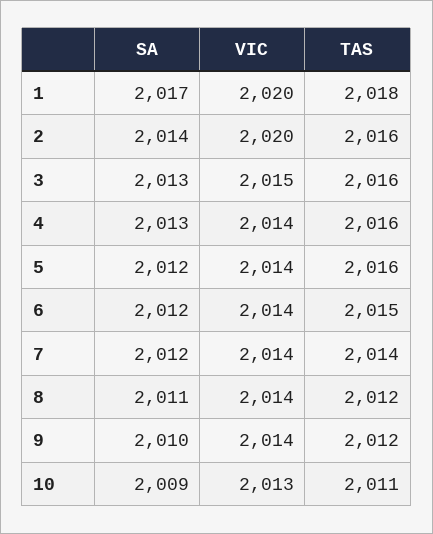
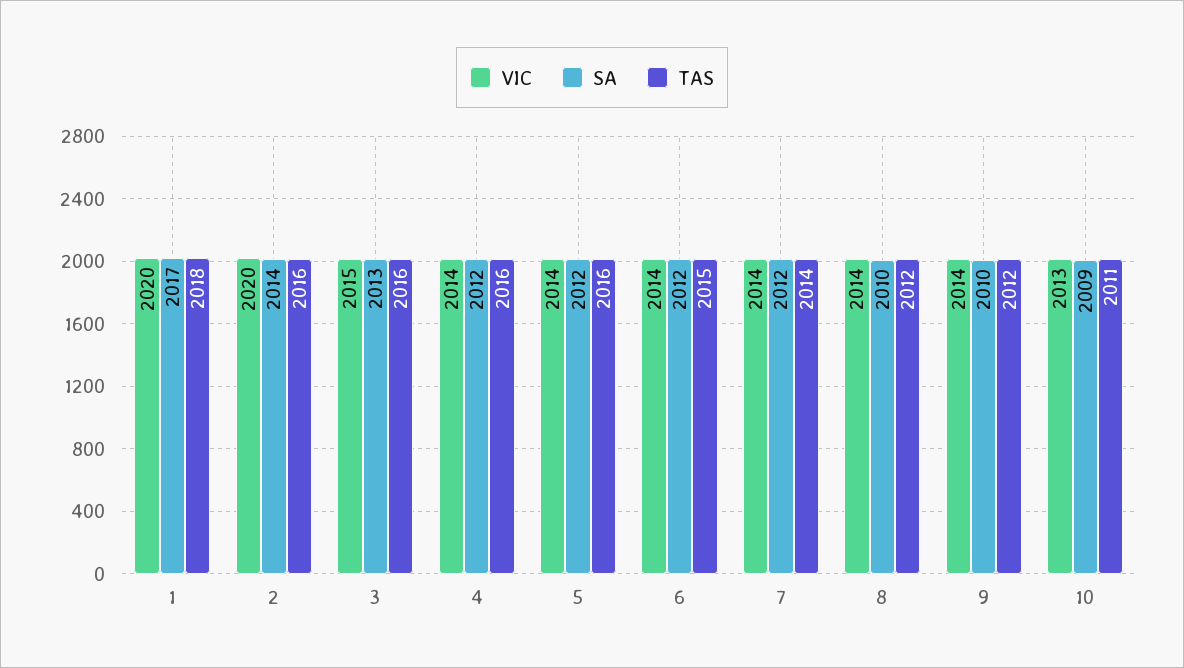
  {
    "SA": {
      "1": 2017,
      "2": 2014,
      "3": 2013,
-     "4": 2013,
+     "4": 2012,
      "5": 2012,
      "6": 2012,
      "7": 2012,
-     "8": 2011,
+     "8": 2010,
      "9": 2010,
      "10": 2009
    },
    "VIC": {
      "1": 2020,
      "2": 2020,
      "3": 2015,
      "4": 2014,
      "5": 2014,
      "6": 2014,
      "7": 2014,
      "8": 2014,
      "9": 2014,
      "10": 2013
    },
    "TAS": {
      "1": 2018,
      "2": 2016,
      "3": 2016,
      "4": 2016,
      "5": 2016,
      "6": 2015,
      "7": 2014,
      "8": 2012,
      "9": 2012,
      "10": 2011
    }
  }

